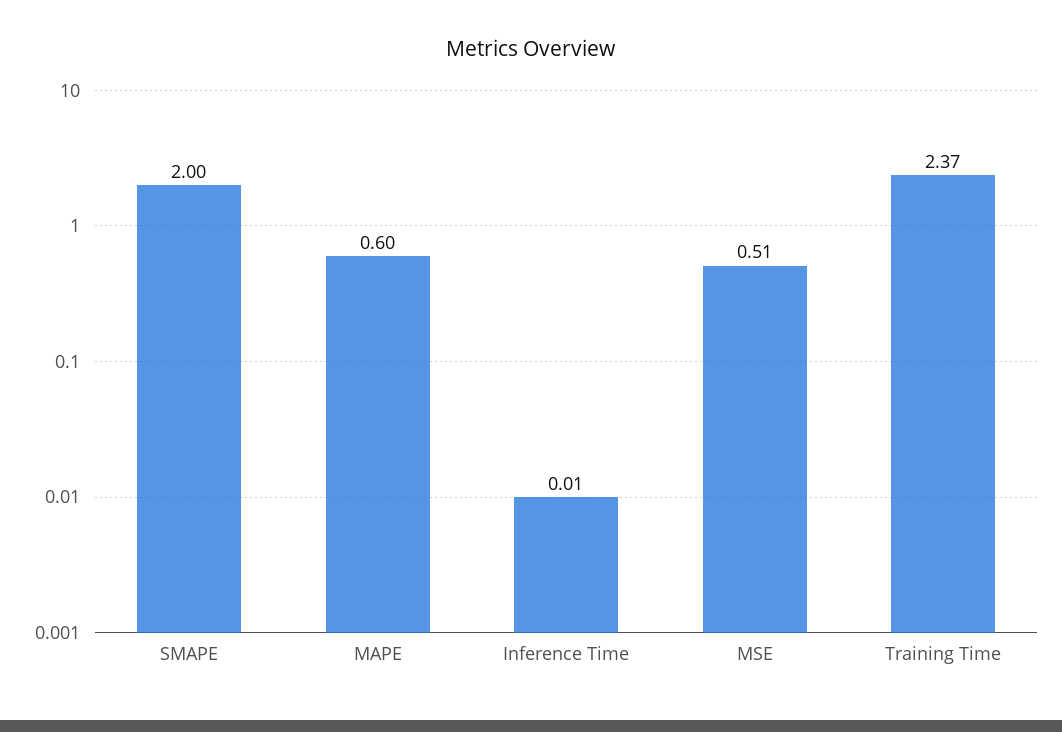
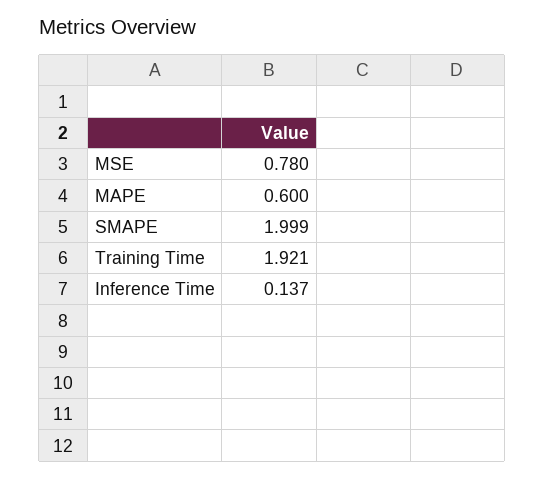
  {
    "SMAPE": 1.999,
    "MAPE": 0.6,
-   "Inference Time": 0.01,
+   "Inference Time": 0.137,
-   "MSE": 0.51,
+   "MSE": 0.78,
-   "Training Time": 2.37
+   "Training Time": 1.921
  }

